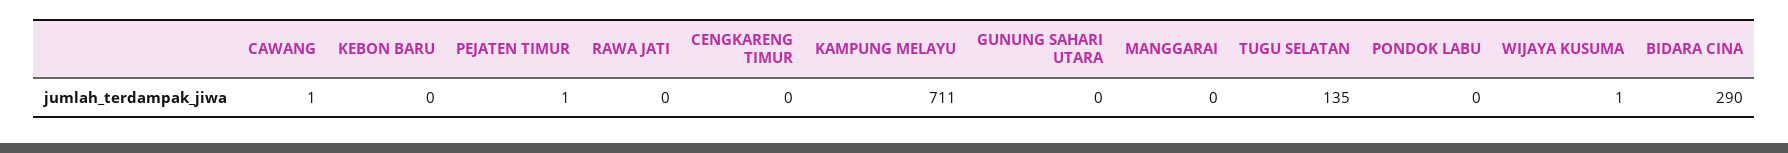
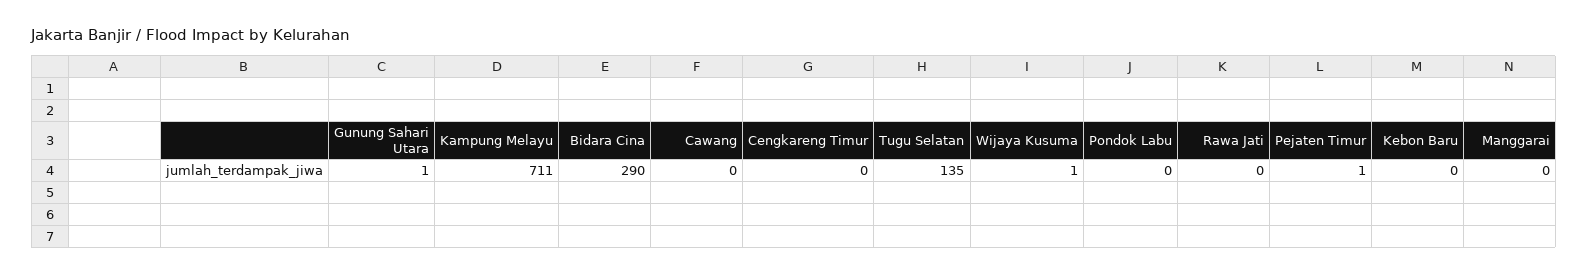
  {
-   "CAWANG": 1,
+   "CAWANG": 0,
    "KEBON BARU": 0,
    "PEJATEN TIMUR": 1,
    "RAWA JATI": 0,
    "CENGKARENG TIMUR": 0,
    "KAMPUNG MELAYU": 711,
-   "GUNUNG SAHARI UTARA": 0,
+   "GUNUNG SAHARI UTARA": 1,
    "MANGGARAI": 0,
    "TUGU SELATAN": 135,
    "PONDOK LABU": 0,
    "WIJAYA KUSUMA": 1,
    "BIDARA CINA": 290
  }

